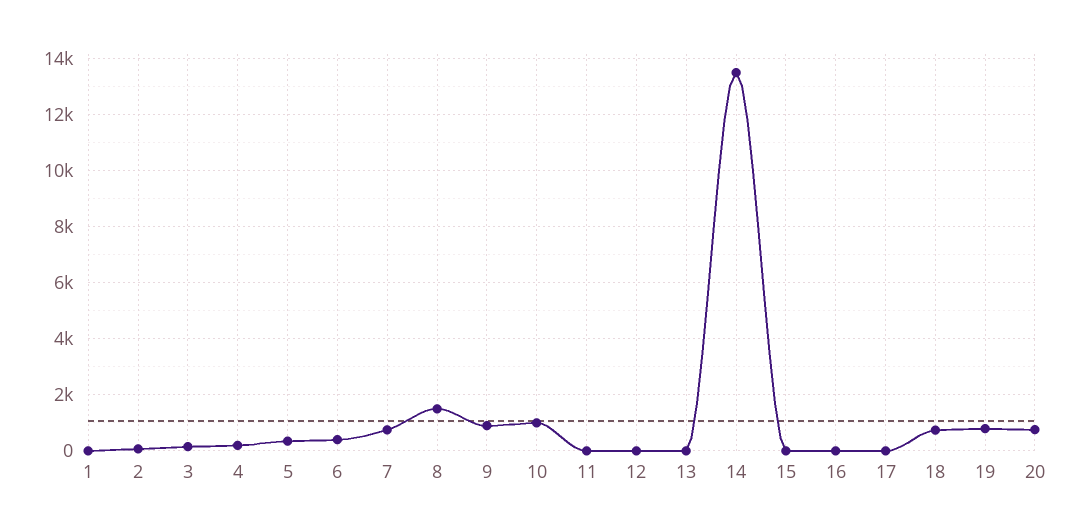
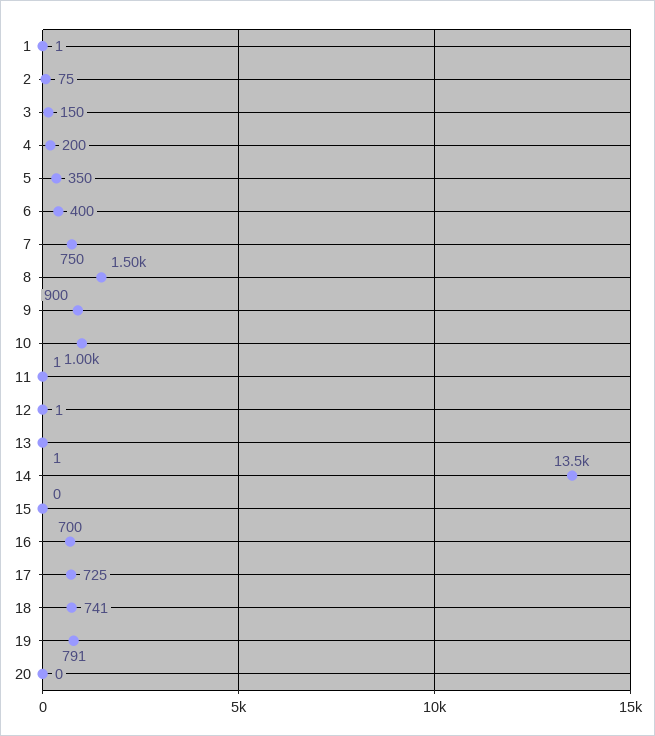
  {
    "1": 1,
    "2": 75,
    "3": 150,
    "4": 200,
    "5": 350,
    "6": 400,
    "7": 750,
    "8": 1500,
    "9": 900,
    "10": 1000,
    "11": 1,
    "12": 1,
    "13": 1,
    "14": 13500,
    "15": 0,
-   "16": 0,
+   "16": 700,
-   "17": 0,
+   "17": 725,
    "18": 741,
    "19": 791,
-   "20": 750
+   "20": 0
  }

